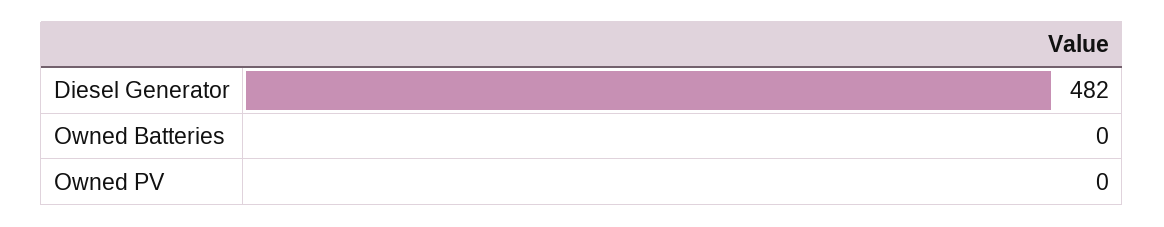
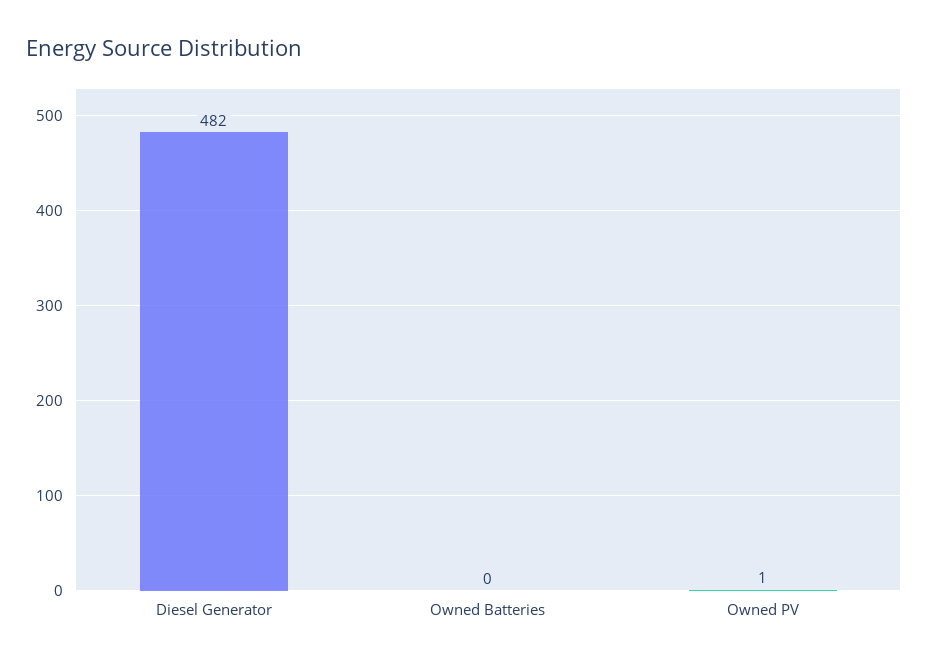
  {
    "Diesel Generator": 482,
    "Owned Batteries": 0,
-   "Owned PV": 0
+   "Owned PV": 1
  }

